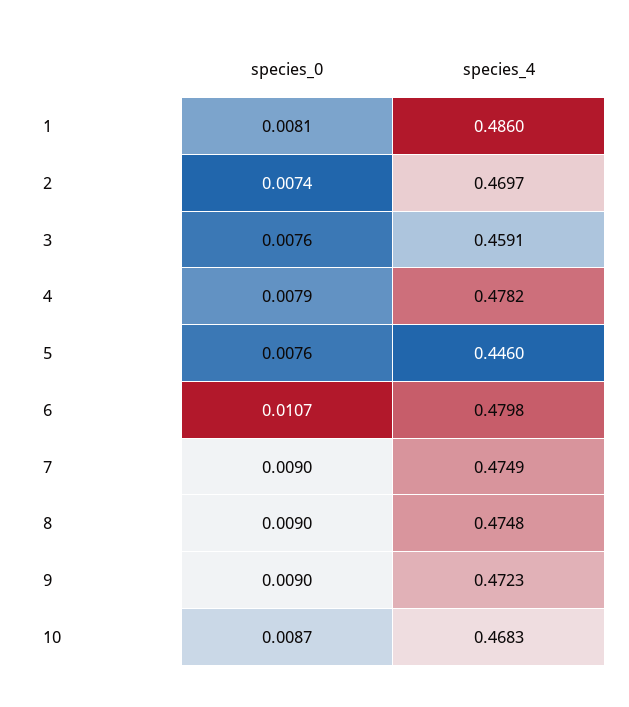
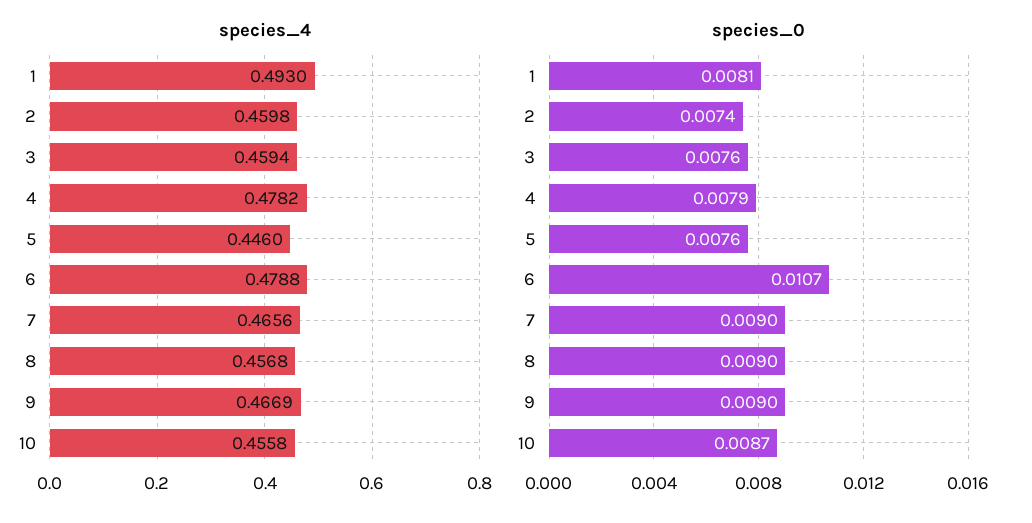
  {
    "species_0": {
      "1": 0.0081,
      "2": 0.0074,
      "3": 0.0076,
      "4": 0.0079,
      "5": 0.0076,
      "6": 0.0107,
      "7": 0.009,
      "8": 0.009,
      "9": 0.009,
      "10": 0.0087
    },
    "species_4": {
-     "1": 0.486,
+     "1": 0.493,
-     "2": 0.4697,
+     "2": 0.4598,
-     "3": 0.4591,
+     "3": 0.4594,
      "4": 0.4782,
      "5": 0.446,
-     "6": 0.4798,
+     "6": 0.4788,
-     "7": 0.4749,
+     "7": 0.4656,
-     "8": 0.4748,
+     "8": 0.4568,
-     "9": 0.4723,
+     "9": 0.4669,
-     "10": 0.4683
+     "10": 0.4558
    }
  }

